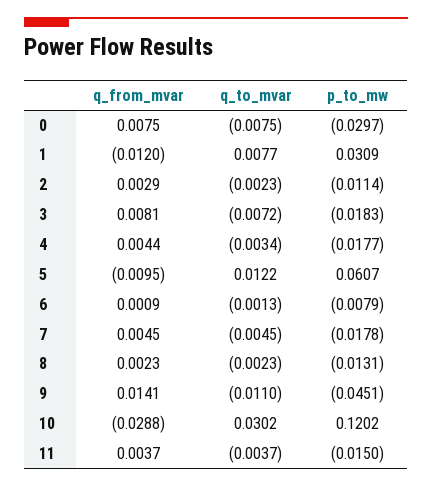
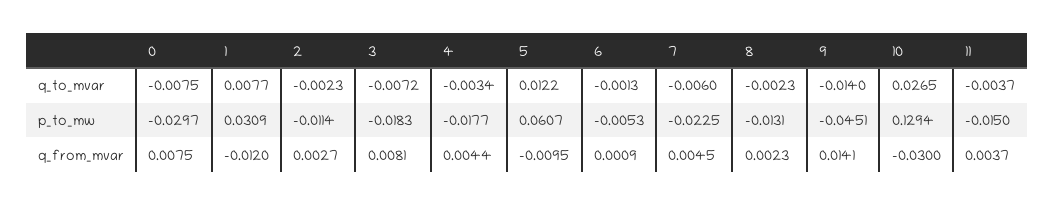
  {
    "q_from_mvar": {
      "0": 0.0075,
      "1": -0.012,
-     "2": 0.0029,
+     "2": 0.0027,
      "3": 0.0081,
      "4": 0.0044,
      "5": -0.0095,
      "6": 0.0009,
      "7": 0.0045,
      "8": 0.0023,
      "9": 0.0141,
-     "10": -0.0288,
+     "10": -0.03,
      "11": 0.0037
    },
    "q_to_mvar": {
      "0": -0.0075,
      "1": 0.0077,
      "2": -0.0023,
      "3": -0.0072,
      "4": -0.0034,
      "5": 0.0122,
      "6": -0.0013,
-     "7": -0.0045,
+     "7": -0.006,
      "8": -0.0023,
-     "9": -0.011,
+     "9": -0.014,
-     "10": 0.0302,
+     "10": 0.0265,
      "11": -0.0037
    },
    "p_to_mw": {
      "0": -0.0297,
      "1": 0.0309,
      "2": -0.0114,
      "3": -0.0183,
      "4": -0.0177,
      "5": 0.0607,
-     "6": -0.0079,
+     "6": -0.0053,
-     "7": -0.0178,
+     "7": -0.0225,
      "8": -0.0131,
      "9": -0.0451,
-     "10": 0.1202,
+     "10": 0.1294,
      "11": -0.015
    }
  }

